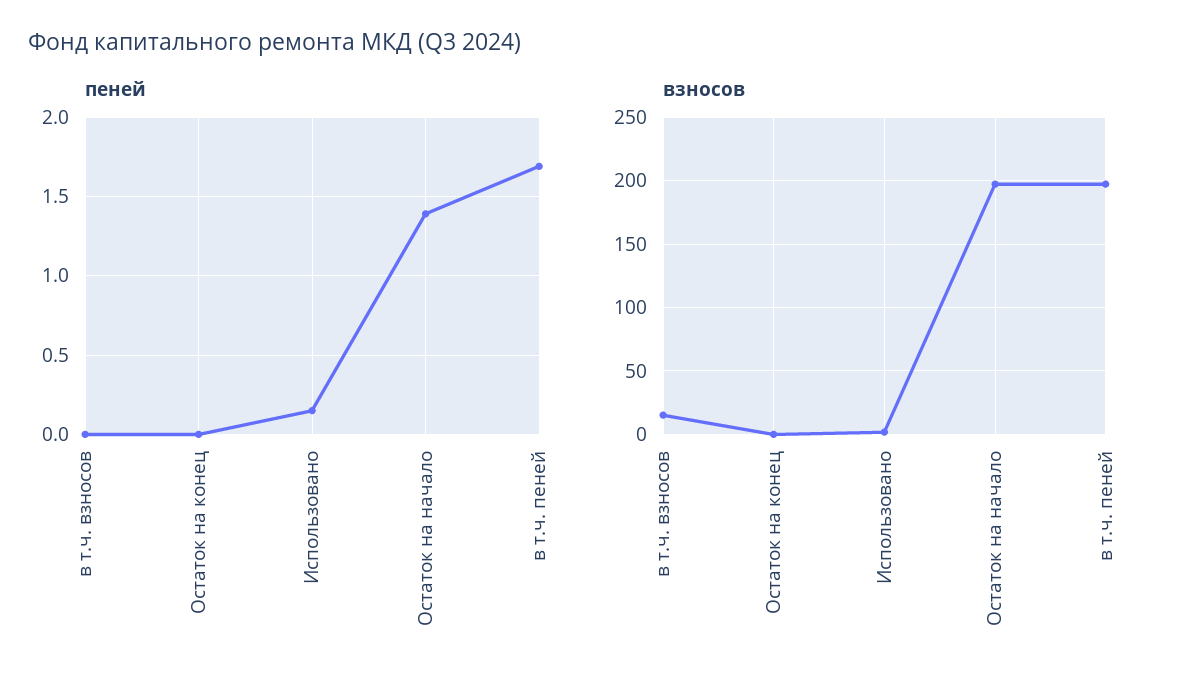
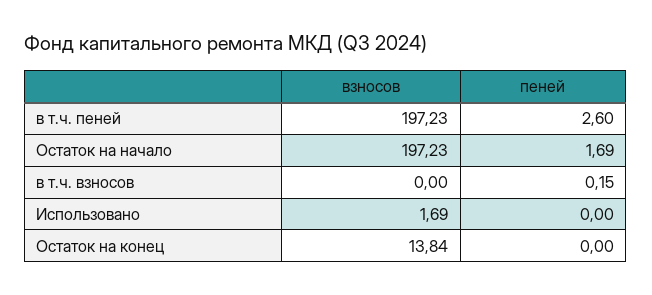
  {
    "пеней": {
-     "в т.ч. взносов": 0,
+     "в т.ч. взносов": 0.15,
      "Остаток на конец": 0,
-     "Использовано": 0.15,
+     "Использовано": 0,
-     "Остаток на начало": 1.4,
+     "Остаток на начало": 1.69,
-     "в т.ч. пеней": 1.7
+     "в т.ч. пеней": 2.6
    },
    "взносов": {
-     "в т.ч. взносов": 15,
+     "в т.ч. взносов": 0,
-     "Остаток на конец": 0,
+     "Остаток на конец": 13.84,
      "Использовано": 1.69,
      "Остаток на начало": 197.23,
      "в т.ч. пеней": 197.23
    }
  }

